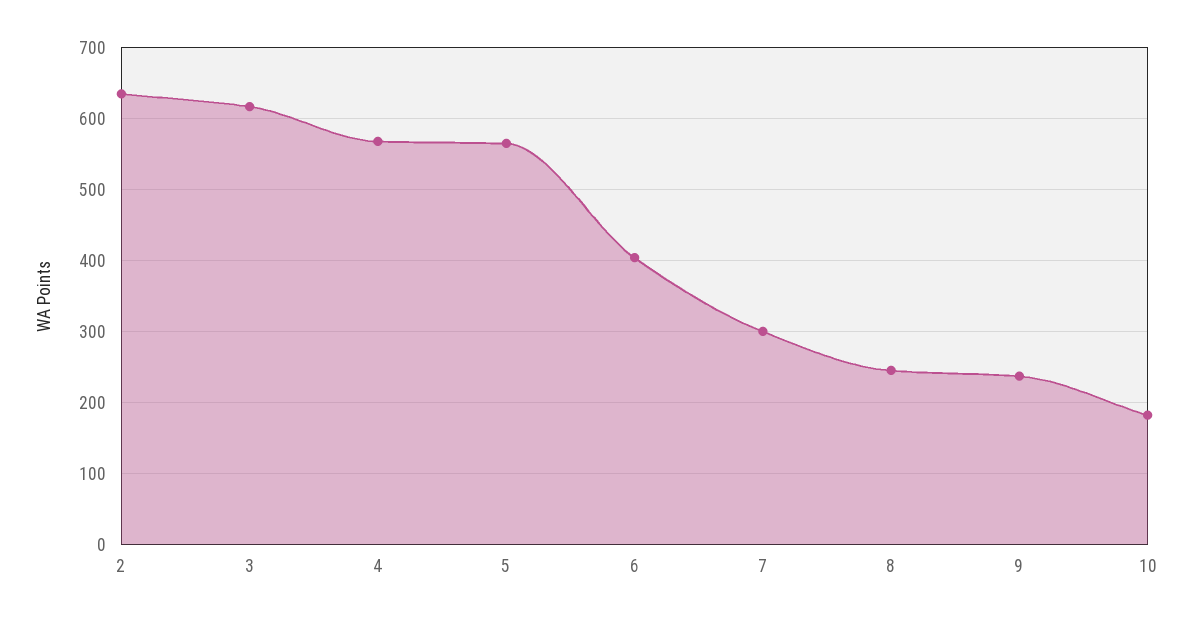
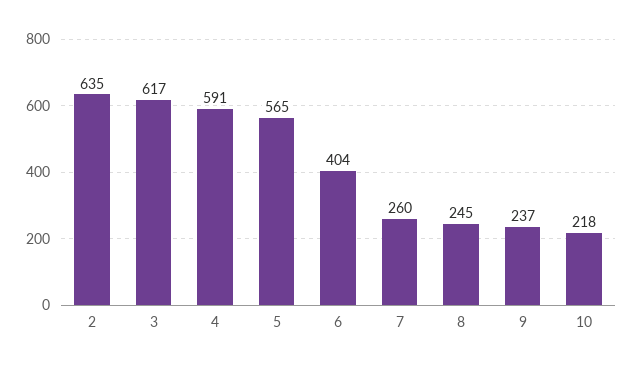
  {
    "2": 635,
    "3": 617,
-   "4": 570,
+   "4": 591,
    "5": 565,
    "6": 404,
-   "7": 300,
+   "7": 260,
    "8": 245,
    "9": 237,
-   "10": 180
+   "10": 218
  }

